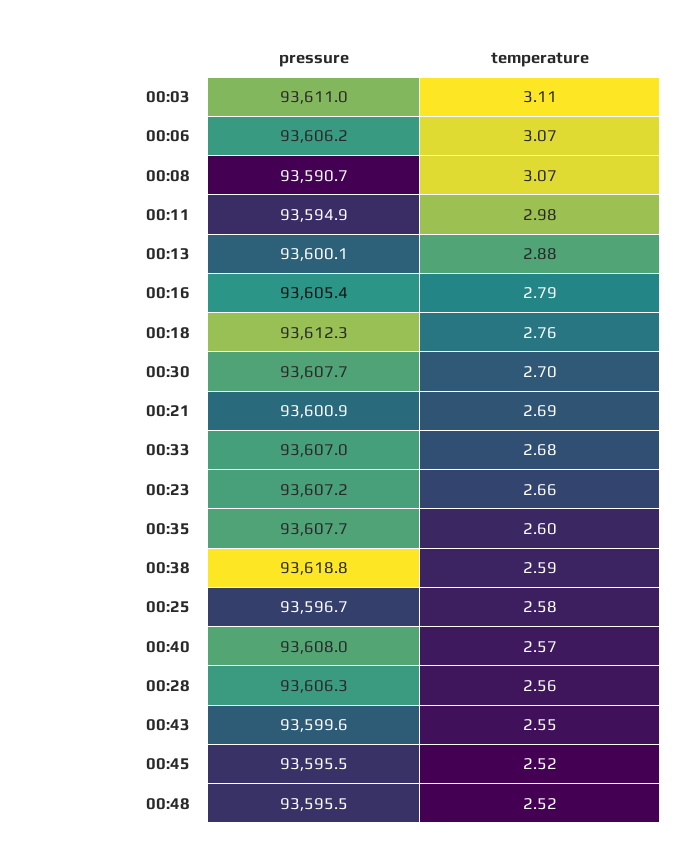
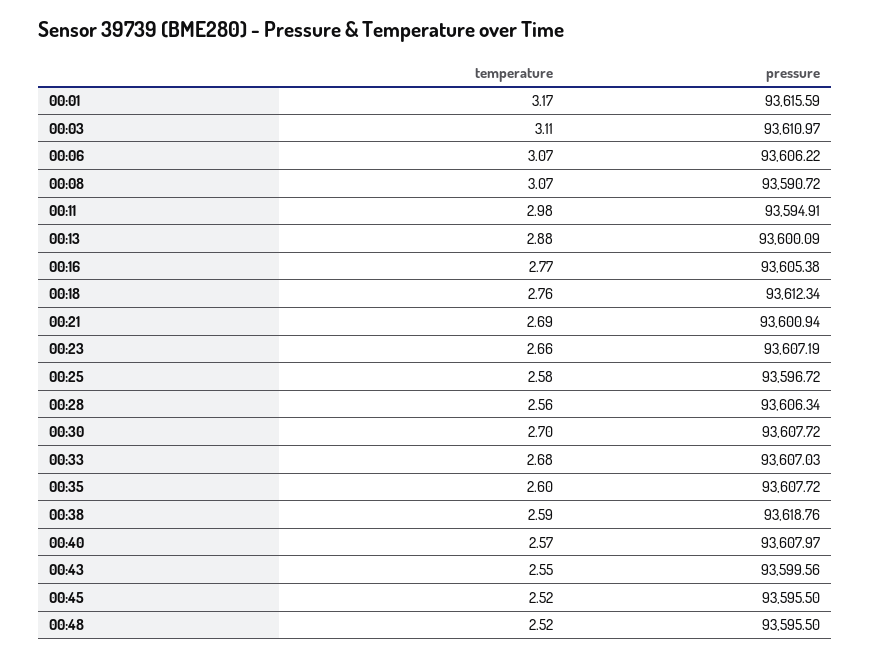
  {
    "pressure": {
      "00:03": 93610.97,
      "00:06": 93606.22,
      "00:08": 93590.72,
      "00:11": 93594.91,
      "00:13": 93600.09,
      "00:16": 93605.38,
      "00:18": 93612.34,
      "00:30": 93607.72,
      "00:21": 93600.94,
      "00:33": 93607.03,
      "00:23": 93607.19,
      "00:35": 93607.72,
      "00:38": 93618.76,
      "00:25": 93596.72,
      "00:40": 93607.97,
      "00:28": 93606.34,
      "00:43": 93599.56,
      "00:45": 93595.5,
-     "00:48": 93595.5
+     "00:48": 93595.5,
+     "00:01": 93615.59
    },
    "temperature": {
      "00:03": 3.11,
      "00:06": 3.07,
      "00:08": 3.07,
      "00:11": 2.98,
      "00:13": 2.88,
-     "00:16": 2.79,
+     "00:16": 2.77,
      "00:18": 2.76,
      "00:30": 2.7,
      "00:21": 2.69,
      "00:33": 2.68,
      "00:23": 2.66,
      "00:35": 2.6,
      "00:38": 2.59,
      "00:25": 2.58,
      "00:40": 2.57,
      "00:28": 2.56,
      "00:43": 2.55,
      "00:45": 2.52,
-     "00:48": 2.52
+     "00:48": 2.52,
+     "00:01": 3.17
    }
  }

